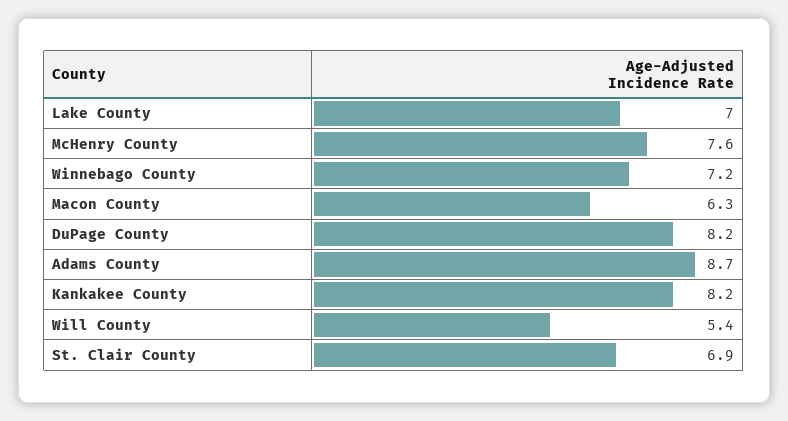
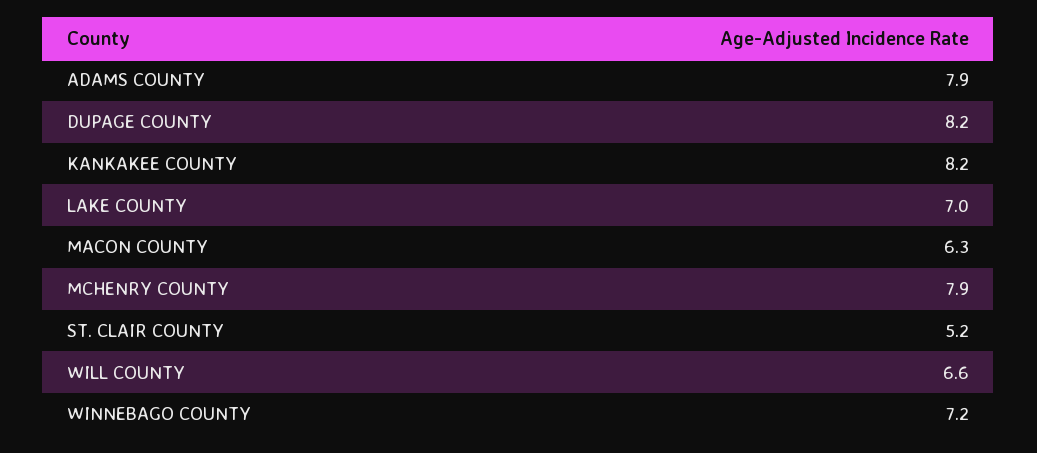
  {
    "Lake County": 7,
-   "McHenry County": 7.6,
+   "McHenry County": 7.9,
    "Winnebago County": 7.2,
    "Macon County": 6.3,
    "DuPage County": 8.2,
-   "Adams County": 8.7,
+   "Adams County": 7.9,
    "Kankakee County": 8.2,
-   "Will County": 5.4,
+   "Will County": 6.6,
-   "St. Clair County": 6.9
+   "St. Clair County": 5.2
  }

